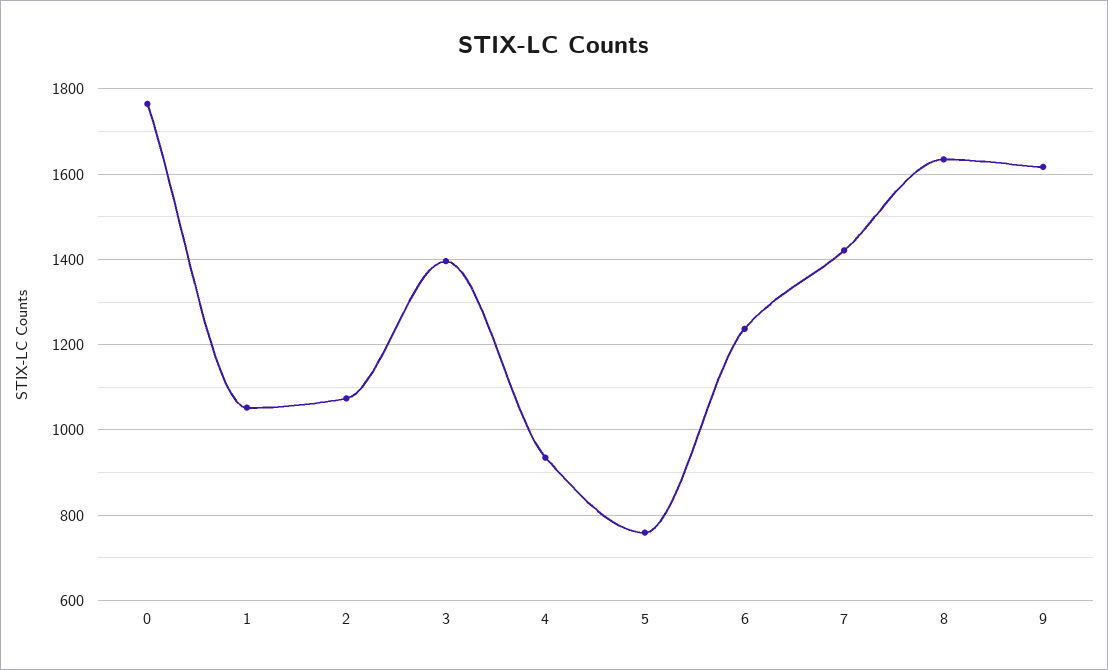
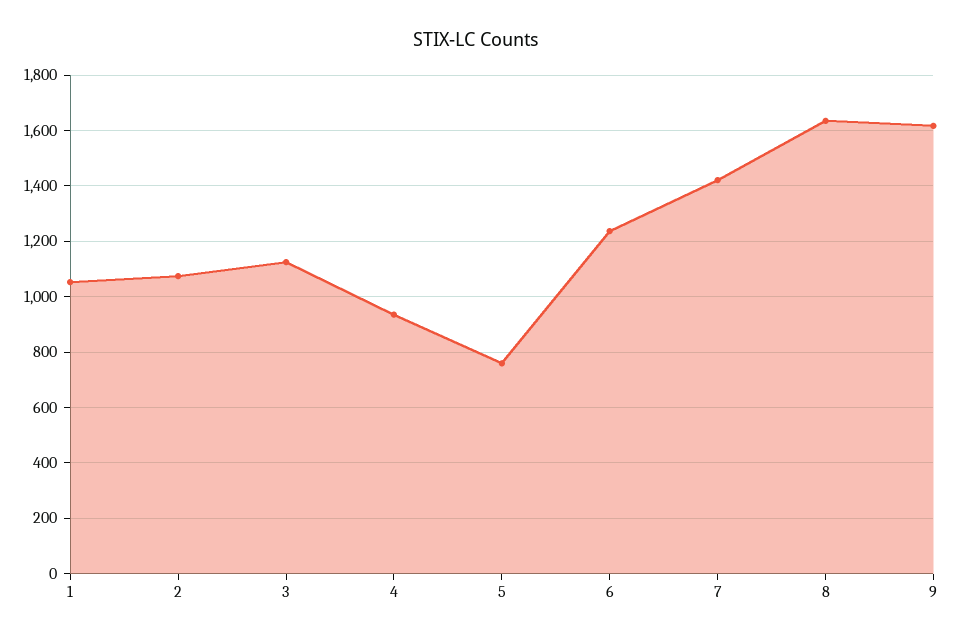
  {
-   "0": 1760,
    "1": 1060,
    "2": 1080,
-   "3": 1400,
+   "3": 1125,
    "4": 940,
    "5": 760,
    "6": 1240,
    "7": 1420,
    "8": 1640,
    "9": 1620
  }

